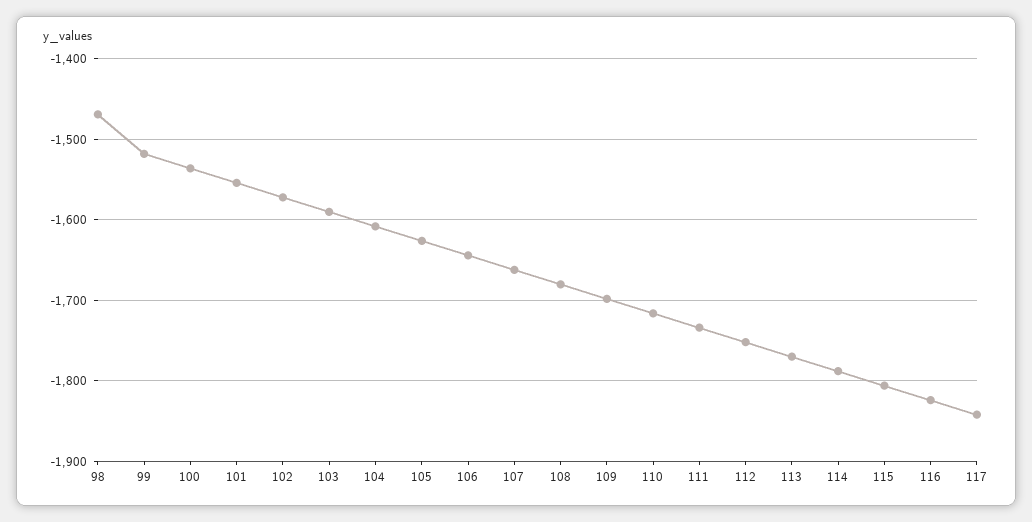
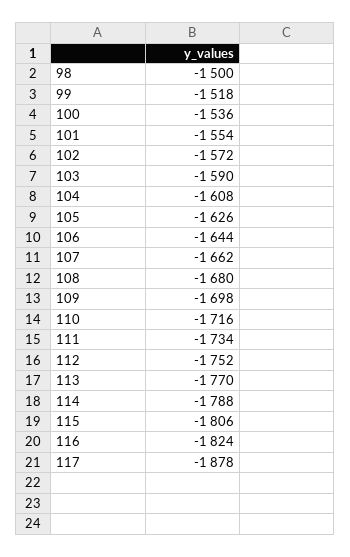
  {
-   "98": -1470,
+   "98": -1500,
    "99": -1518,
    "100": -1536,
    "101": -1554,
    "102": -1572,
    "103": -1590,
    "104": -1608,
    "105": -1626,
    "106": -1644,
    "107": -1662,
    "108": -1680,
    "109": -1698,
    "110": -1716,
    "111": -1734,
    "112": -1752,
    "113": -1770,
    "114": -1788,
    "115": -1806,
    "116": -1824,
-   "117": -1840
+   "117": -1878
  }

